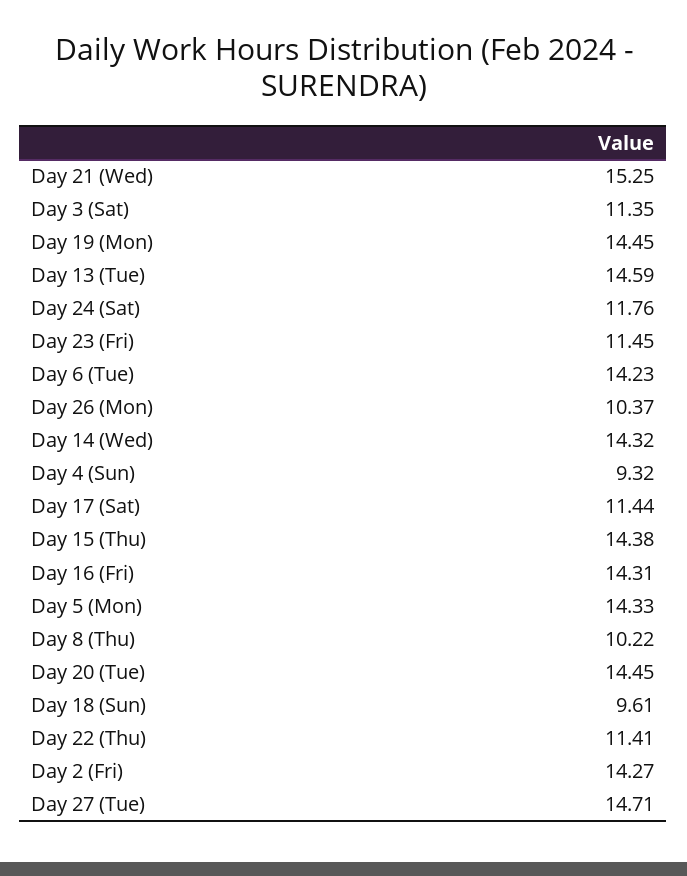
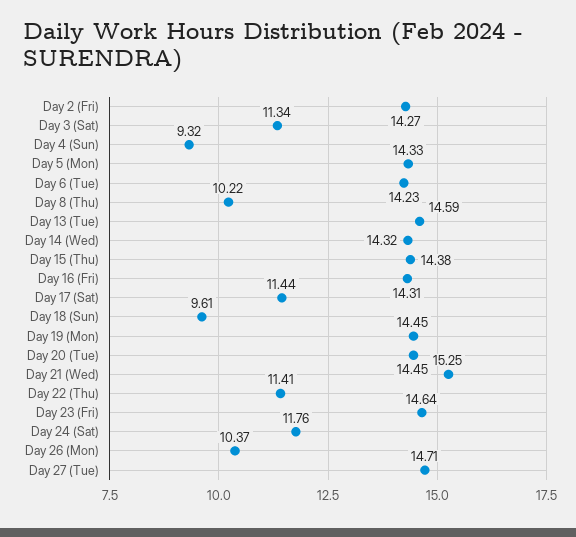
  {
    "Day 21 (Wed)": 15.25,
-   "Day 3 (Sat)": 11.35,
+   "Day 3 (Sat)": 11.34,
    "Day 19 (Mon)": 14.45,
    "Day 13 (Tue)": 14.59,
    "Day 24 (Sat)": 11.76,
-   "Day 23 (Fri)": 11.45,
+   "Day 23 (Fri)": 14.64,
    "Day 6 (Tue)": 14.23,
    "Day 26 (Mon)": 10.37,
    "Day 14 (Wed)": 14.32,
    "Day 4 (Sun)": 9.32,
    "Day 17 (Sat)": 11.44,
    "Day 15 (Thu)": 14.38,
    "Day 16 (Fri)": 14.31,
    "Day 5 (Mon)": 14.33,
    "Day 8 (Thu)": 10.22,
    "Day 20 (Tue)": 14.45,
    "Day 18 (Sun)": 9.61,
    "Day 22 (Thu)": 11.41,
    "Day 2 (Fri)": 14.27,
    "Day 27 (Tue)": 14.71
  }

